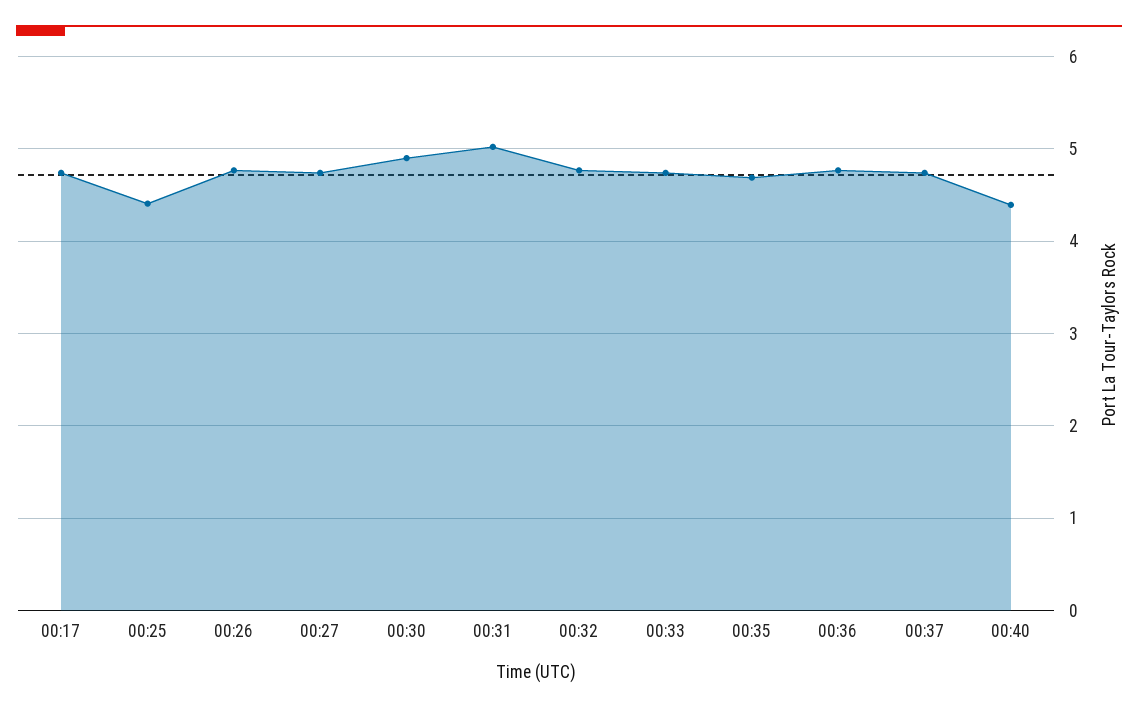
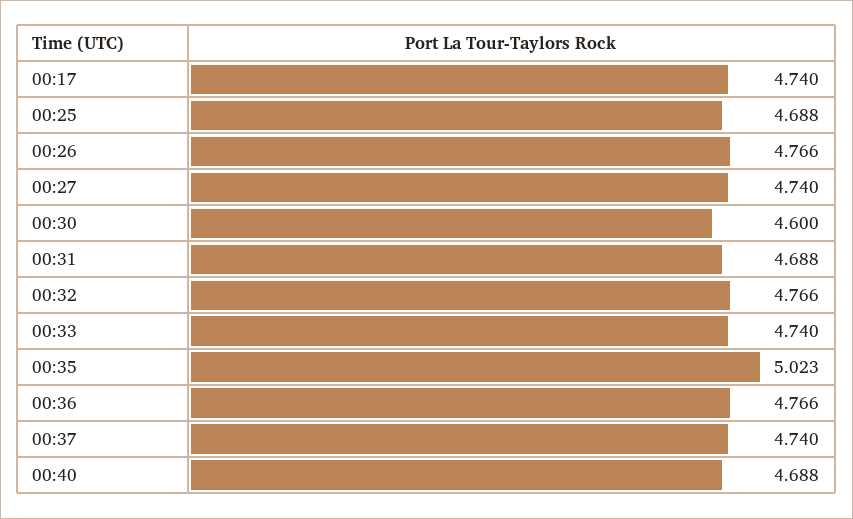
  {
    "00:17": 4.74,
-   "00:25": 4.4,
+   "00:25": 4.688,
    "00:26": 4.766,
    "00:27": 4.74,
-   "00:30": 4.9,
+   "00:30": 4.6,
-   "00:31": 5,
+   "00:31": 4.688,
    "00:32": 4.766,
    "00:33": 4.74,
-   "00:35": 4.7,
+   "00:35": 5.023,
    "00:36": 4.766,
    "00:37": 4.74,
-   "00:40": 4.4
+   "00:40": 4.688
  }

